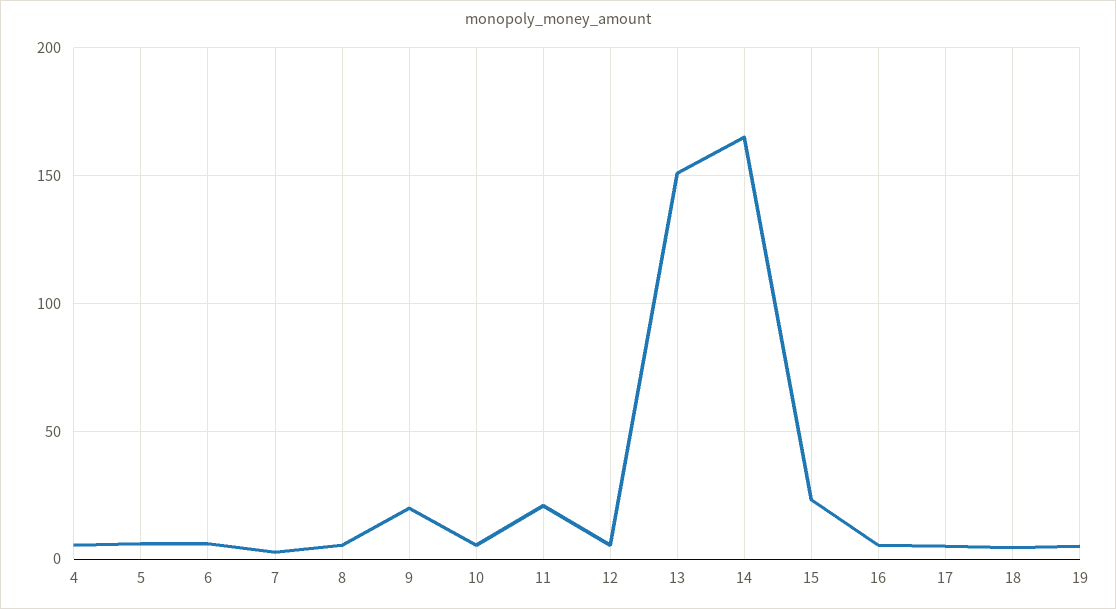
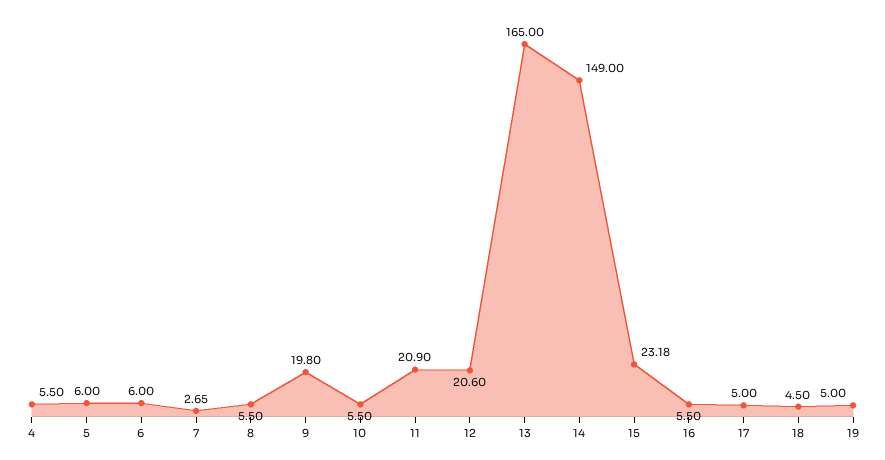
  {
    "4": 5.5,
    "5": 6,
    "6": 6,
    "7": 2.65,
    "8": 5.5,
    "9": 19.8,
    "10": 5.5,
    "11": 20.9,
-   "12": 5,
+   "12": 20.6,
-   "13": 150,
+   "13": 165,
-   "14": 165,
+   "14": 149,
    "15": 23.18,
    "16": 5.5,
    "17": 5,
    "18": 4.5,
    "19": 5
  }

